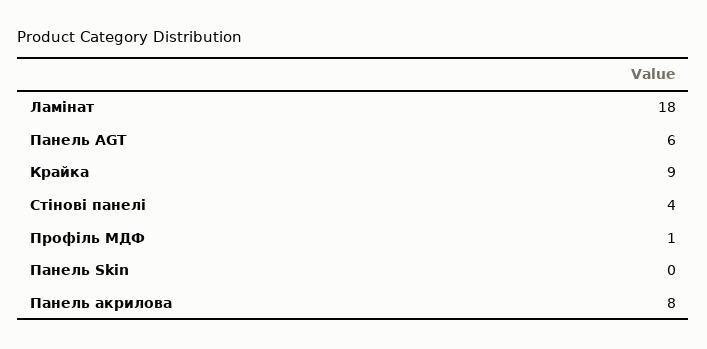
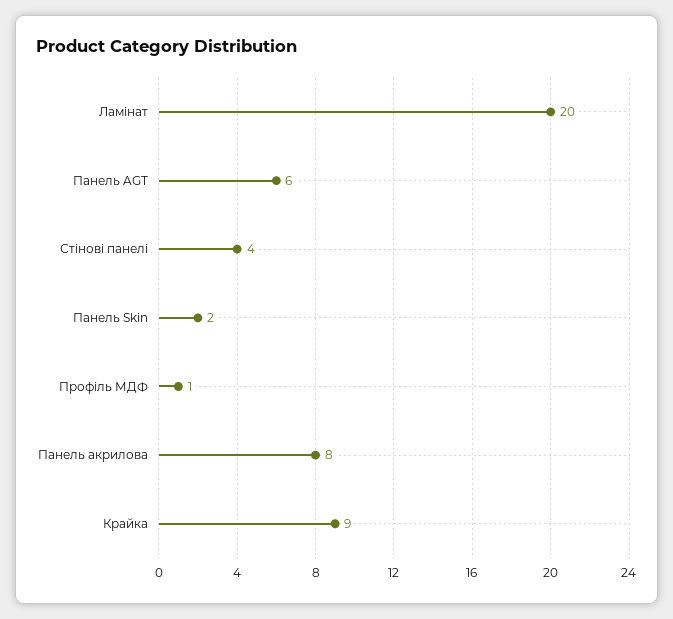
  {
-   "Ламінат": 18,
+   "Ламінат": 20,
    "Панель AGT": 6,
    "Крайка": 9,
    "Стінові панелі": 4,
    "Профіль МДФ": 1,
-   "Панель Skin": 0,
+   "Панель Skin": 2,
    "Панель акрилова": 8
  }

